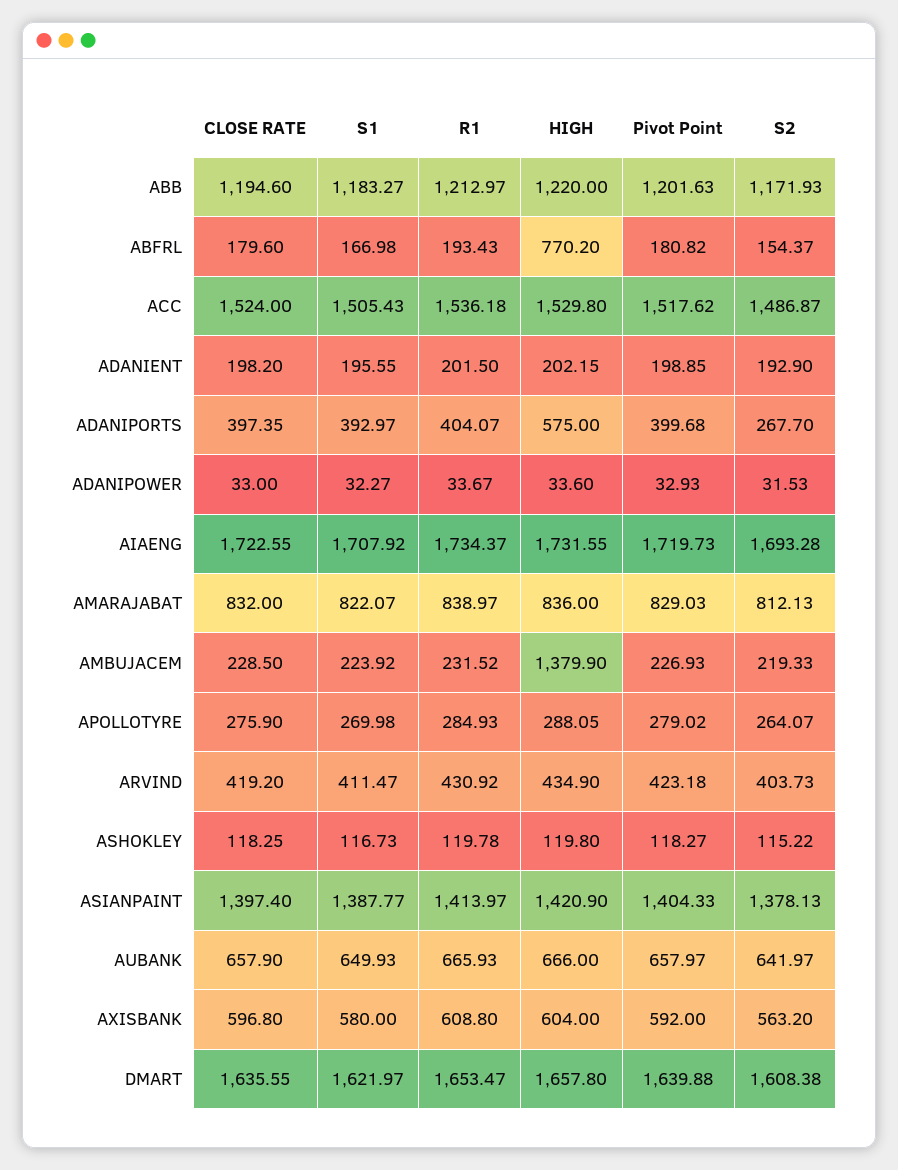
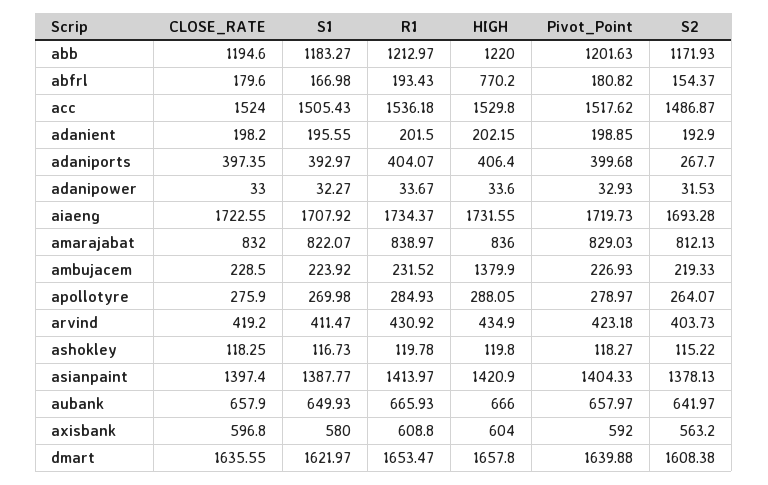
  {
    "CLOSE RATE": {
      "ABB": 1194.6,
      "ABFRL": 179.6,
      "ACC": 1524,
      "ADANIENT": 198.2,
      "ADANIPORTS": 397.35,
      "ADANIPOWER": 33,
      "AIAENG": 1722.55,
      "AMARAJABAT": 832,
      "AMBUJACEM": 228.5,
      "APOLLOTYRE": 275.9,
      "ARVIND": 419.2,
      "ASHOKLEY": 118.25,
      "ASIANPAINT": 1397.4,
      "AUBANK": 657.9,
      "AXISBANK": 596.8,
      "DMART": 1635.55
    },
    "S1": {
      "ABB": 1183.27,
      "ABFRL": 166.98,
      "ACC": 1505.43,
      "ADANIENT": 195.55,
      "ADANIPORTS": 392.97,
      "ADANIPOWER": 32.27,
      "AIAENG": 1707.92,
      "AMARAJABAT": 822.07,
      "AMBUJACEM": 223.92,
      "APOLLOTYRE": 269.98,
      "ARVIND": 411.47,
      "ASHOKLEY": 116.73,
      "ASIANPAINT": 1387.77,
      "AUBANK": 649.93,
      "AXISBANK": 580,
      "DMART": 1621.97
    },
    "R1": {
      "ABB": 1212.97,
      "ABFRL": 193.43,
      "ACC": 1536.18,
      "ADANIENT": 201.5,
      "ADANIPORTS": 404.07,
      "ADANIPOWER": 33.67,
      "AIAENG": 1734.37,
      "AMARAJABAT": 838.97,
      "AMBUJACEM": 231.52,
      "APOLLOTYRE": 284.93,
      "ARVIND": 430.92,
      "ASHOKLEY": 119.78,
      "ASIANPAINT": 1413.97,
      "AUBANK": 665.93,
      "AXISBANK": 608.8,
      "DMART": 1653.47
    },
    "HIGH": {
      "ABB": 1220,
      "ABFRL": 770.2,
      "ACC": 1529.8,
      "ADANIENT": 202.15,
-     "ADANIPORTS": 575,
+     "ADANIPORTS": 406.4,
      "ADANIPOWER": 33.6,
      "AIAENG": 1731.55,
      "AMARAJABAT": 836,
      "AMBUJACEM": 1379.9,
      "APOLLOTYRE": 288.05,
      "ARVIND": 434.9,
      "ASHOKLEY": 119.8,
      "ASIANPAINT": 1420.9,
      "AUBANK": 666,
      "AXISBANK": 604,
      "DMART": 1657.8
    },
    "Pivot Point": {
      "ABB": 1201.63,
      "ABFRL": 180.82,
      "ACC": 1517.62,
      "ADANIENT": 198.85,
      "ADANIPORTS": 399.68,
      "ADANIPOWER": 32.93,
      "AIAENG": 1719.73,
      "AMARAJABAT": 829.03,
      "AMBUJACEM": 226.93,
-     "APOLLOTYRE": 279.02,
+     "APOLLOTYRE": 278.97,
      "ARVIND": 423.18,
      "ASHOKLEY": 118.27,
      "ASIANPAINT": 1404.33,
      "AUBANK": 657.97,
      "AXISBANK": 592,
      "DMART": 1639.88
    },
    "S2": {
      "ABB": 1171.93,
      "ABFRL": 154.37,
      "ACC": 1486.87,
      "ADANIENT": 192.9,
      "ADANIPORTS": 267.7,
      "ADANIPOWER": 31.53,
      "AIAENG": 1693.28,
      "AMARAJABAT": 812.13,
      "AMBUJACEM": 219.33,
      "APOLLOTYRE": 264.07,
      "ARVIND": 403.73,
      "ASHOKLEY": 115.22,
      "ASIANPAINT": 1378.13,
      "AUBANK": 641.97,
      "AXISBANK": 563.2,
      "DMART": 1608.38
    }
  }

